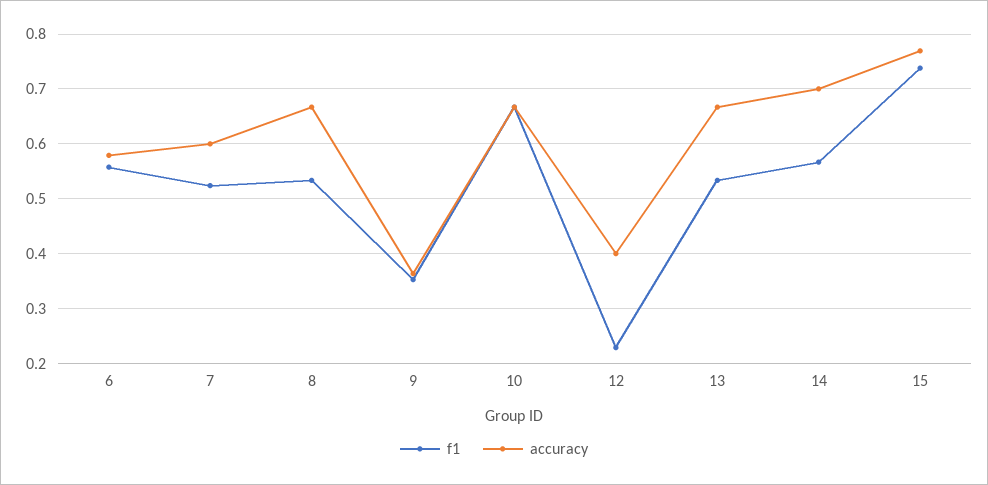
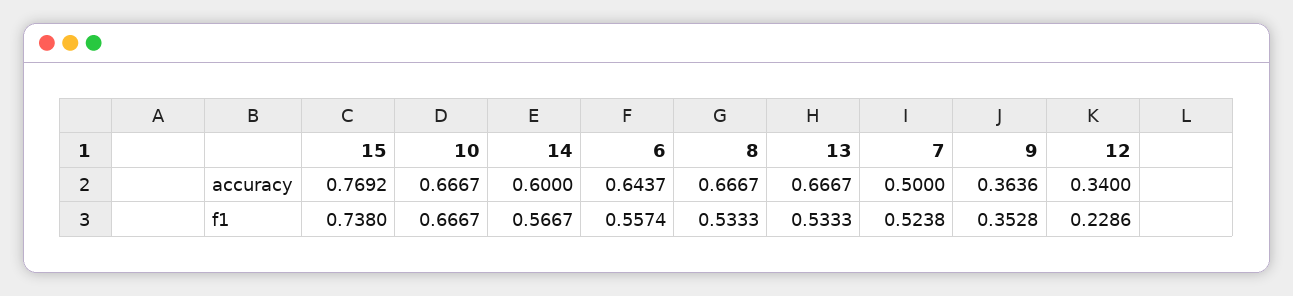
  {
    "f1": {
      "6": 0.5574,
      "7": 0.5238,
      "8": 0.5333,
      "9": 0.3528,
      "10": 0.6667,
      "12": 0.2286,
      "13": 0.5333,
      "14": 0.5667,
      "15": 0.738
    },
    "accuracy": {
-     "6": 0.58,
+     "6": 0.6437,
-     "7": 0.6,
+     "7": 0.5,
      "8": 0.6667,
      "9": 0.3636,
      "10": 0.6667,
-     "12": 0.4,
+     "12": 0.34,
      "13": 0.6667,
-     "14": 0.7,
+     "14": 0.6,
      "15": 0.7692
    }
  }

